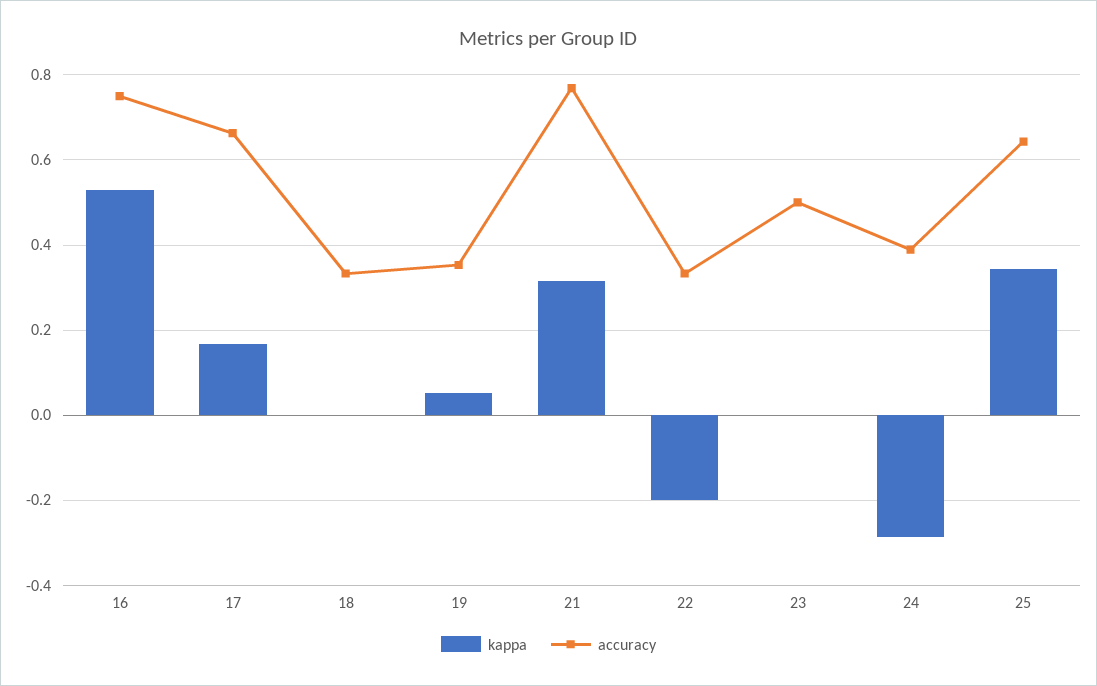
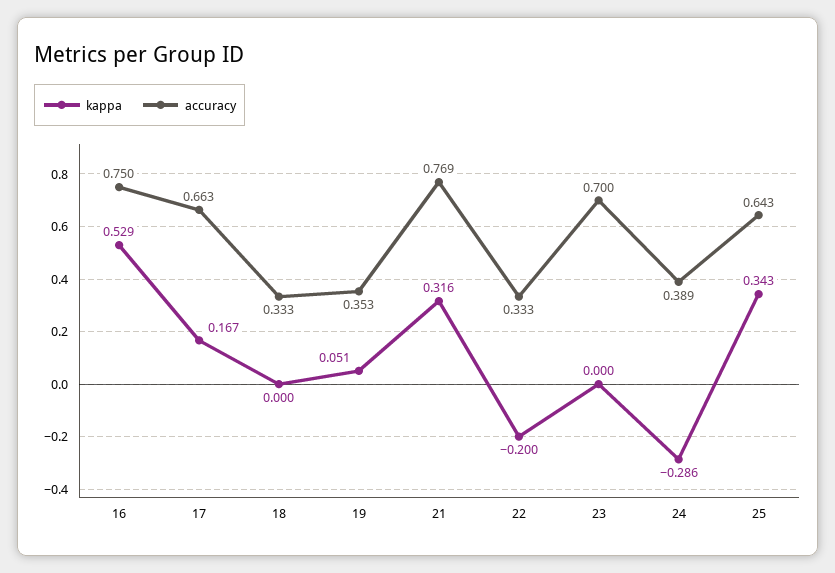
  {
    "kappa": {
      "16": 0.529,
      "17": 0.167,
      "18": 0,
      "19": 0.051,
      "21": 0.316,
      "22": -0.2,
      "23": 0,
      "24": -0.286,
      "25": 0.343
    },
    "accuracy": {
      "16": 0.75,
      "17": 0.663,
      "18": 0.333,
      "19": 0.353,
      "21": 0.769,
      "22": 0.333,
-     "23": 0.5,
+     "23": 0.7,
      "24": 0.389,
      "25": 0.643
    }
  }

